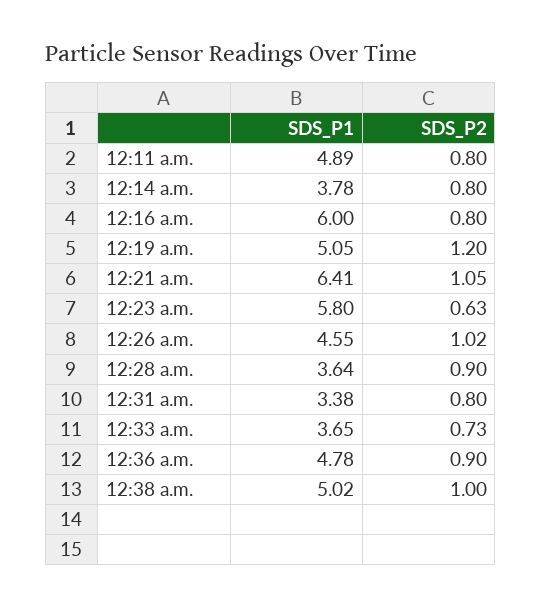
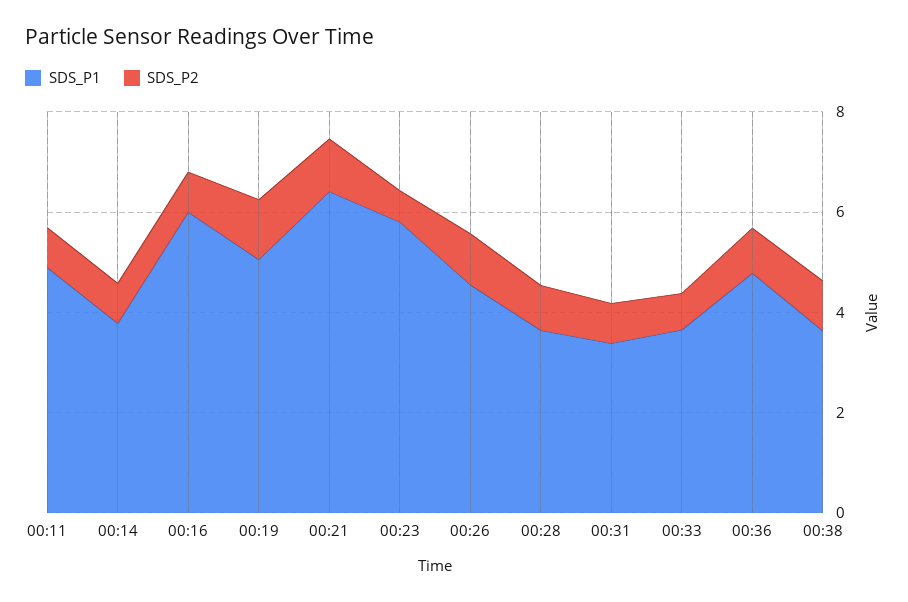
  {
    "SDS_P1": {
      "12:11 a.m.": 4.89,
      "12:14 a.m.": 3.78,
      "12:16 a.m.": 6,
      "12:19 a.m.": 5.05,
      "12:21 a.m.": 6.41,
      "12:23 a.m.": 5.8,
      "12:26 a.m.": 4.55,
      "12:28 a.m.": 3.64,
      "12:31 a.m.": 3.38,
      "12:33 a.m.": 3.65,
      "12:36 a.m.": 4.78,
-     "12:38 a.m.": 5.02
+     "12:38 a.m.": 3.5
    },
    "SDS_P2": {
      "12:11 a.m.": 0.8,
      "12:14 a.m.": 0.8,
      "12:16 a.m.": 0.8,
      "12:19 a.m.": 1.2,
      "12:21 a.m.": 1.05,
      "12:23 a.m.": 0.63,
      "12:26 a.m.": 1.02,
      "12:28 a.m.": 0.9,
      "12:31 a.m.": 0.8,
      "12:33 a.m.": 0.73,
      "12:36 a.m.": 0.9,
      "12:38 a.m.": 1
    }
  }

